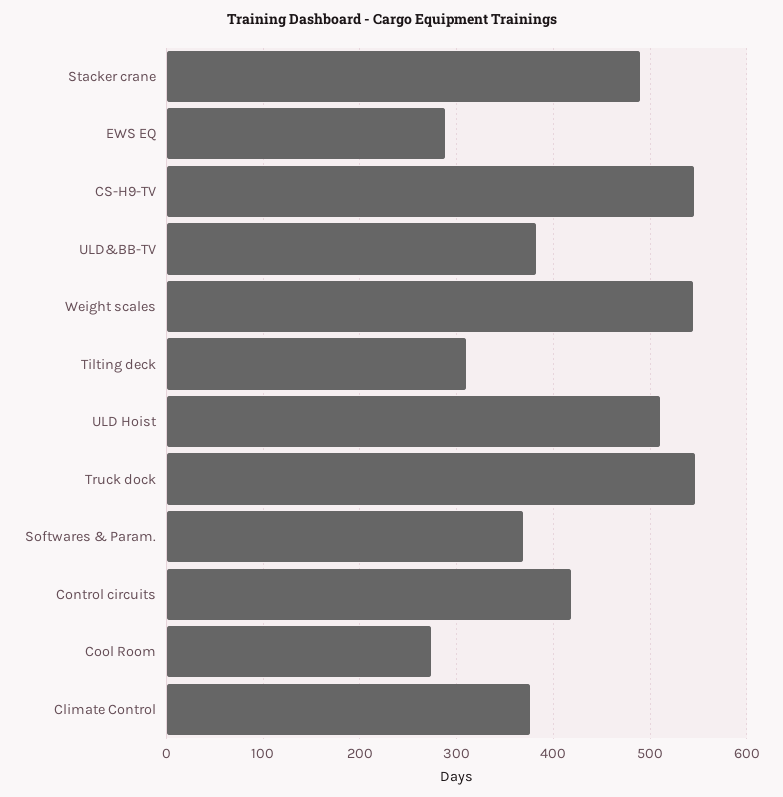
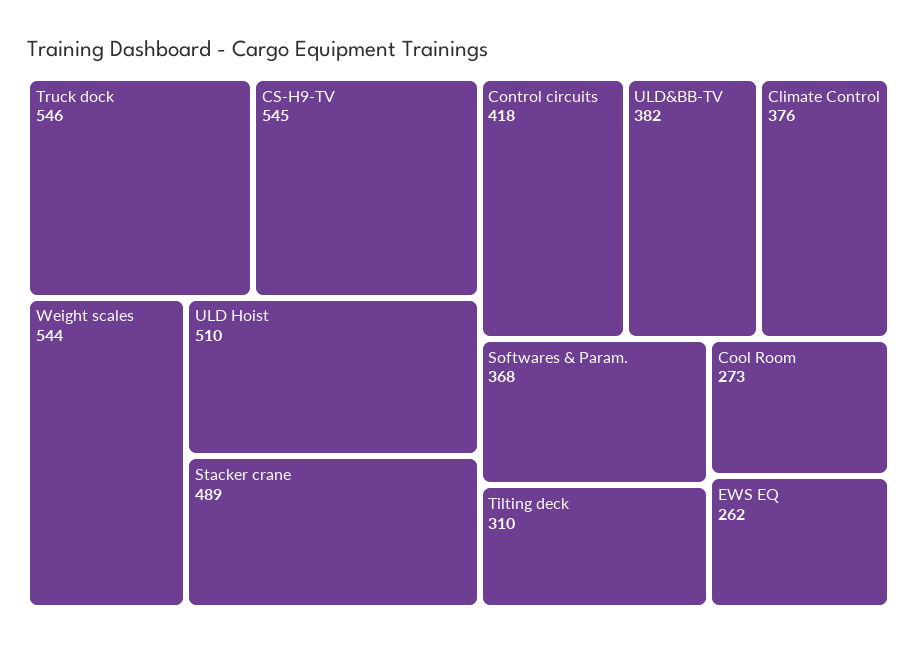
  {
    "Stacker crane": 489,
-   "EWS EQ": 290,
+   "EWS EQ": 262,
    "CS-H9-TV": 545,
    "ULD&BB-TV": 382,
    "Weight scales": 544,
    "Tilting deck": 310,
    "ULD Hoist": 510,
    "Truck dock": 546,
    "Softwares & Param.": 368,
    "Control circuits": 418,
    "Cool Room": 273,
    "Climate Control": 376
  }

